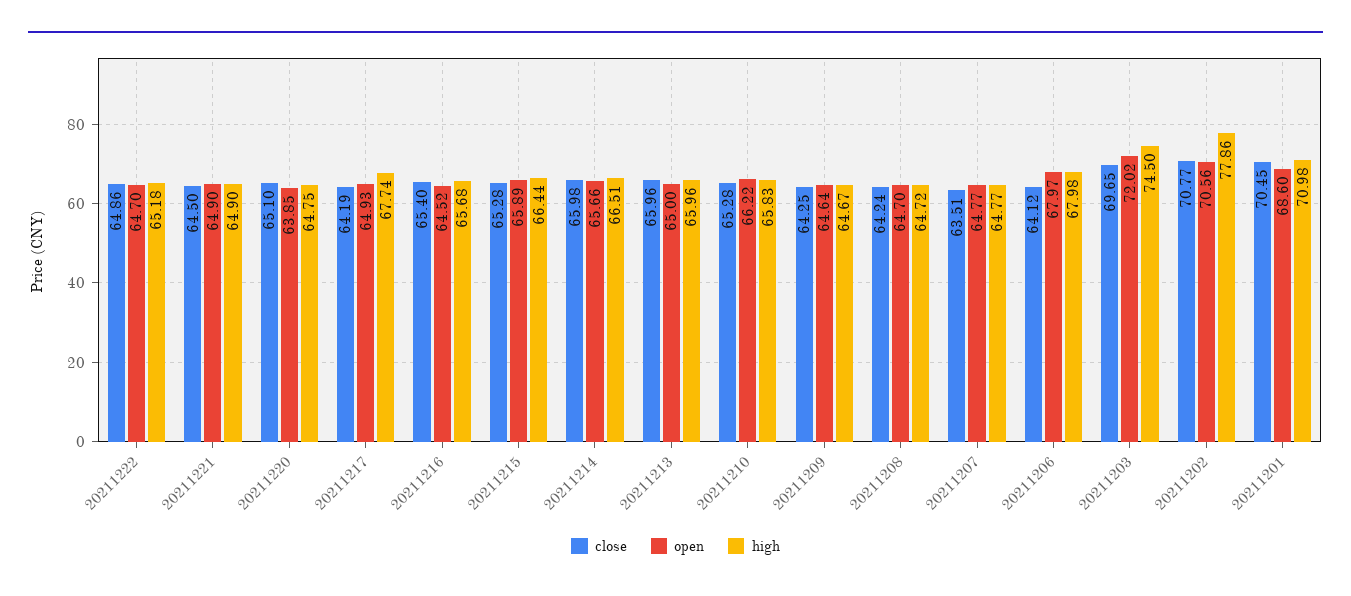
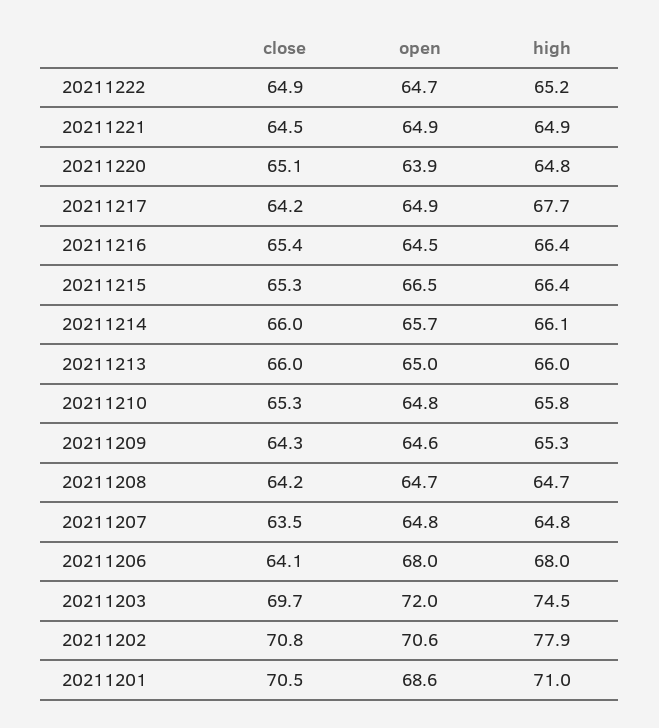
  {
    "close": {
      "20211222": 64.86,
      "20211221": 64.5,
      "20211220": 65.1,
      "20211217": 64.19,
      "20211216": 65.4,
      "20211215": 65.28,
      "20211214": 65.98,
      "20211213": 65.96,
      "20211210": 65.28,
      "20211209": 64.25,
      "20211208": 64.24,
      "20211207": 63.51,
      "20211206": 64.12,
      "20211203": 69.65,
      "20211202": 70.77,
      "20211201": 70.45
    },
    "open": {
      "20211222": 64.7,
      "20211221": 64.9,
      "20211220": 63.85,
      "20211217": 64.93,
      "20211216": 64.52,
-     "20211215": 65.89,
+     "20211215": 66.5,
      "20211214": 65.66,
      "20211213": 65,
-     "20211210": 66.22,
+     "20211210": 64.8,
      "20211209": 64.64,
      "20211208": 64.7,
      "20211207": 64.77,
      "20211206": 67.97,
      "20211203": 72.02,
      "20211202": 70.56,
      "20211201": 68.6
    },
    "high": {
      "20211222": 65.18,
      "20211221": 64.9,
      "20211220": 64.75,
      "20211217": 67.74,
-     "20211216": 65.68,
+     "20211216": 66.4,
      "20211215": 66.44,
-     "20211214": 66.51,
+     "20211214": 66.1,
      "20211213": 65.96,
      "20211210": 65.83,
-     "20211209": 64.67,
+     "20211209": 65.3,
      "20211208": 64.72,
      "20211207": 64.77,
      "20211206": 67.98,
      "20211203": 74.5,
      "20211202": 77.86,
      "20211201": 70.98
    }
  }

